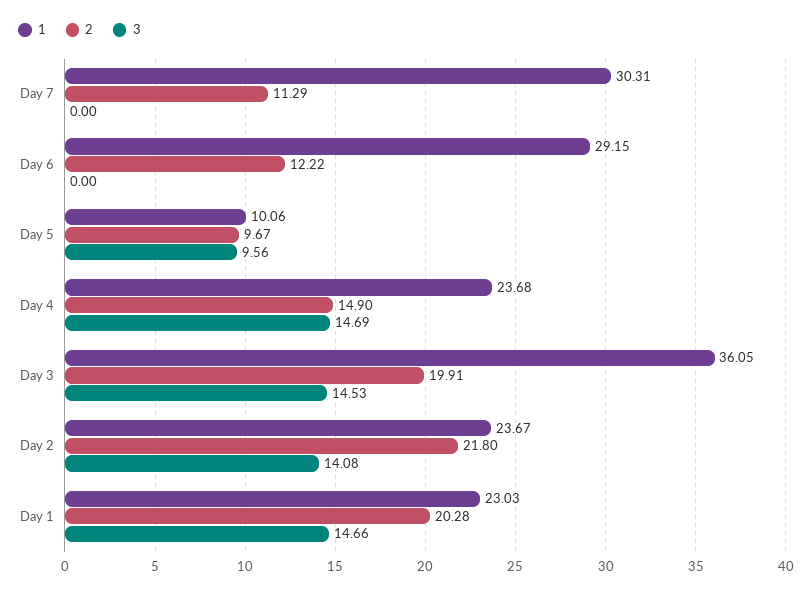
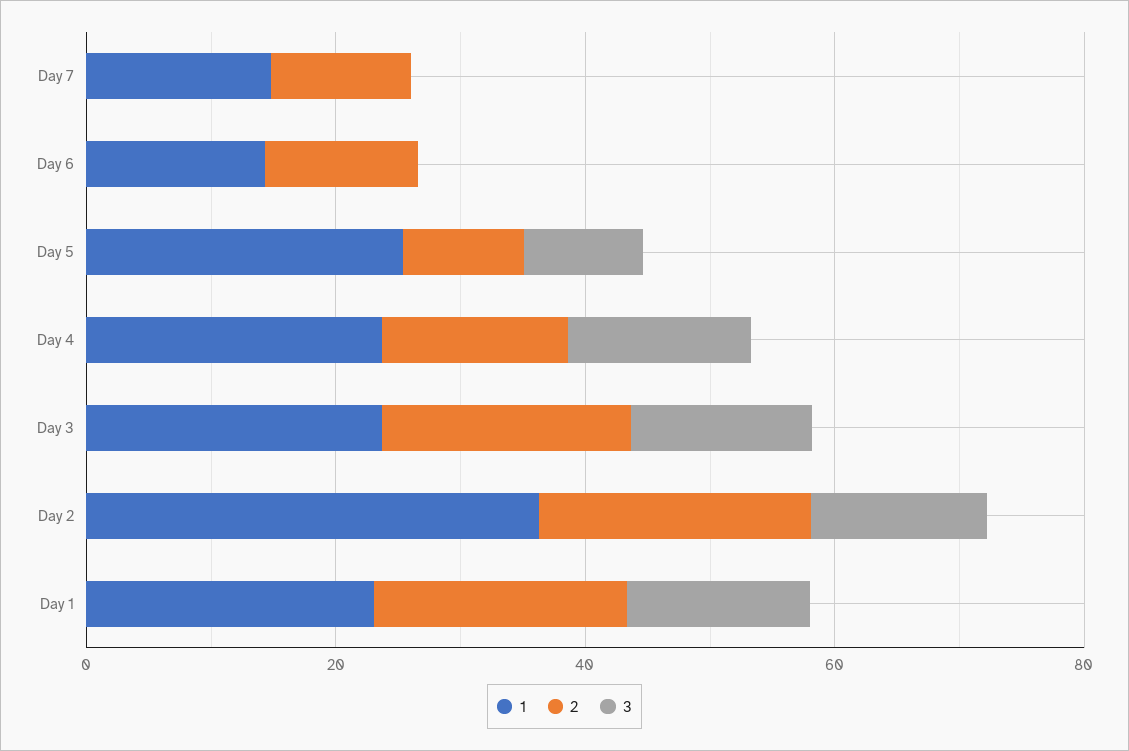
  {
    "1": {
-     "Day 7": 30.31,
+     "Day 7": 15,
-     "Day 6": 29.15,
+     "Day 6": 15,
-     "Day 5": 10.06,
+     "Day 5": 25,
      "Day 4": 23.68,
-     "Day 3": 36.05,
+     "Day 3": 25,
-     "Day 2": 23.67,
+     "Day 2": 35,
      "Day 1": 23.03
    },
    "2": {
      "Day 7": 11.29,
      "Day 6": 12.22,
      "Day 5": 9.67,
      "Day 4": 14.9,
      "Day 3": 19.91,
      "Day 2": 21.8,
      "Day 1": 20.28
    },
    "3": {
      "Day 7": 0,
      "Day 6": 0,
      "Day 5": 9.56,
      "Day 4": 14.69,
      "Day 3": 14.53,
      "Day 2": 14.08,
      "Day 1": 14.66
    }
  }

